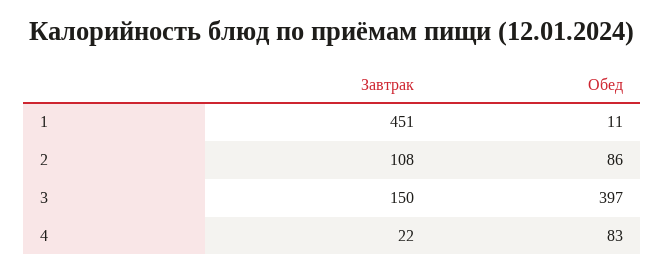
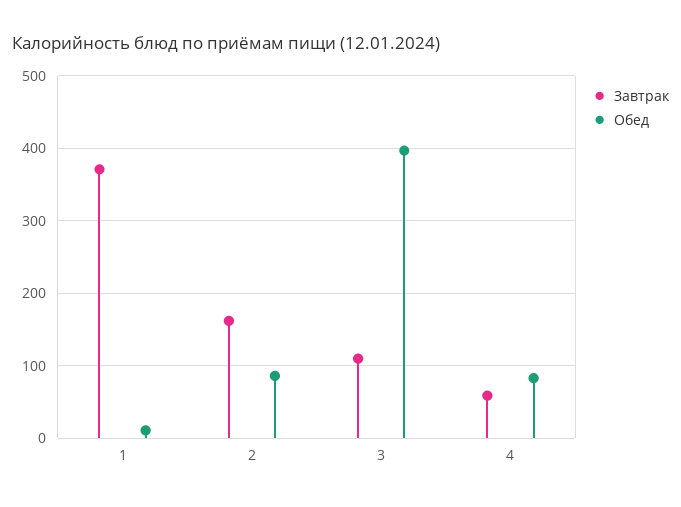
  {
    "Завтрак": {
-     "1": 451,
+     "1": 370,
-     "2": 108,
+     "2": 160,
-     "3": 150,
+     "3": 110,
-     "4": 22
+     "4": 60
    },
    "Обед": {
      "1": 11,
      "2": 86,
      "3": 397,
      "4": 83
    }
  }

